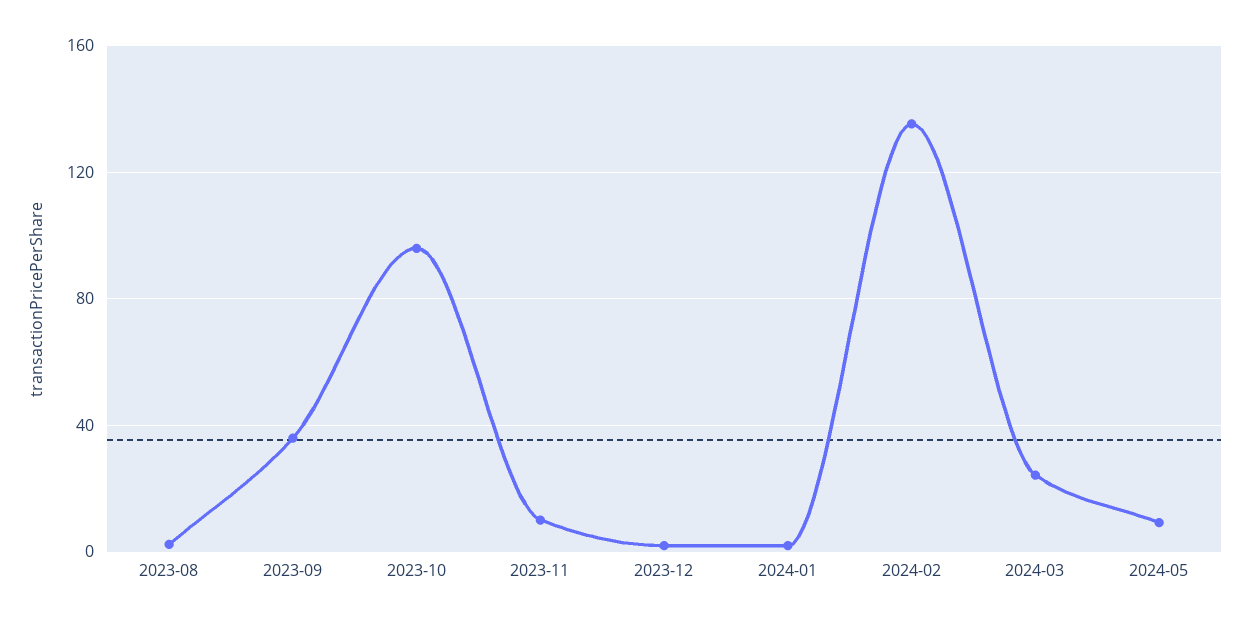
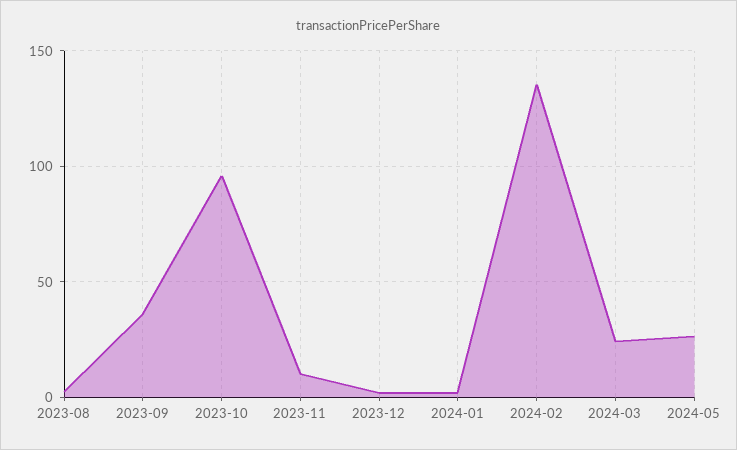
  {
    "2023-08": 0,
    "2023-09": 35,
    "2023-10": 95,
    "2023-11": 10,
    "2023-12": 0,
    "2024-01": 0,
    "2024-02": 135,
    "2024-03": 25,
-   "2024-05": 10
+   "2024-05": 25
  }

